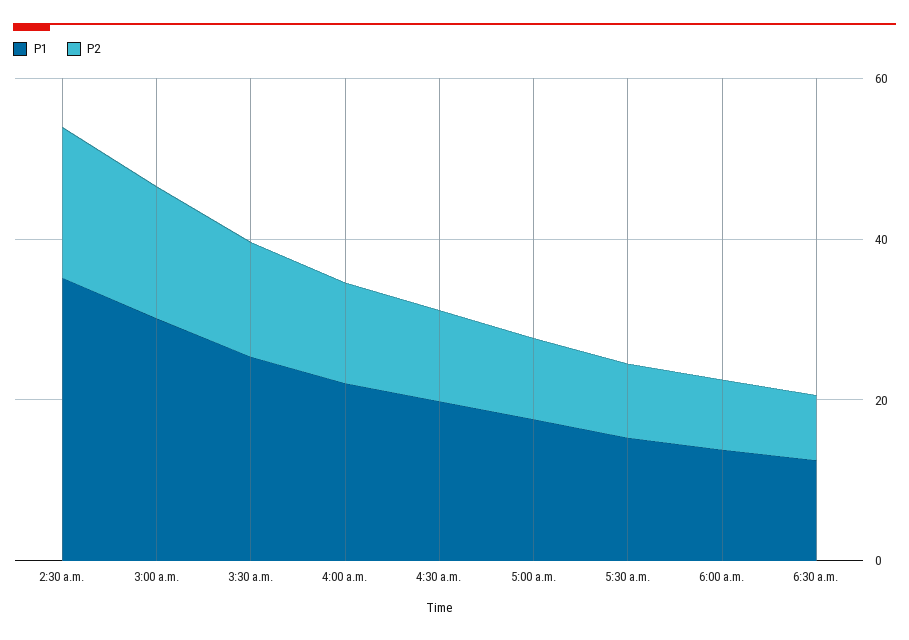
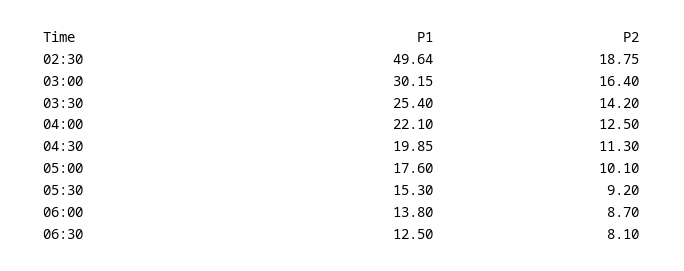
  {
    "P1": {
-     "2:30 a.m.": 35,
+     "2:30 a.m.": 49.64,
      "3:00 a.m.": 30.15,
      "3:30 a.m.": 25.4,
      "4:00 a.m.": 22.1,
      "4:30 a.m.": 19.85,
      "5:00 a.m.": 17.6,
      "5:30 a.m.": 15.3,
      "6:00 a.m.": 13.8,
      "6:30 a.m.": 12.5
    },
    "P2": {
      "2:30 a.m.": 18.75,
      "3:00 a.m.": 16.4,
      "3:30 a.m.": 14.2,
      "4:00 a.m.": 12.5,
      "4:30 a.m.": 11.3,
      "5:00 a.m.": 10.1,
      "5:30 a.m.": 9.2,
      "6:00 a.m.": 8.7,
      "6:30 a.m.": 8.1
    }
  }

